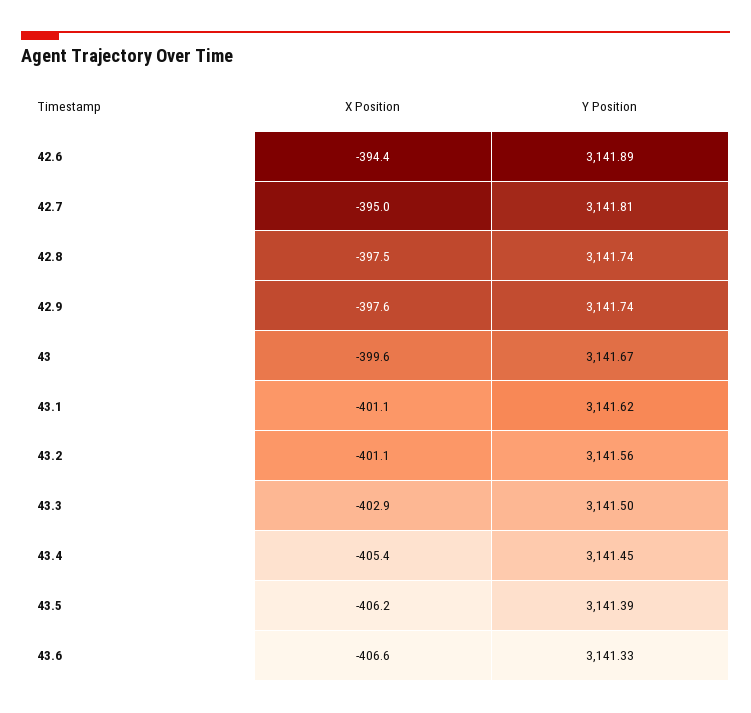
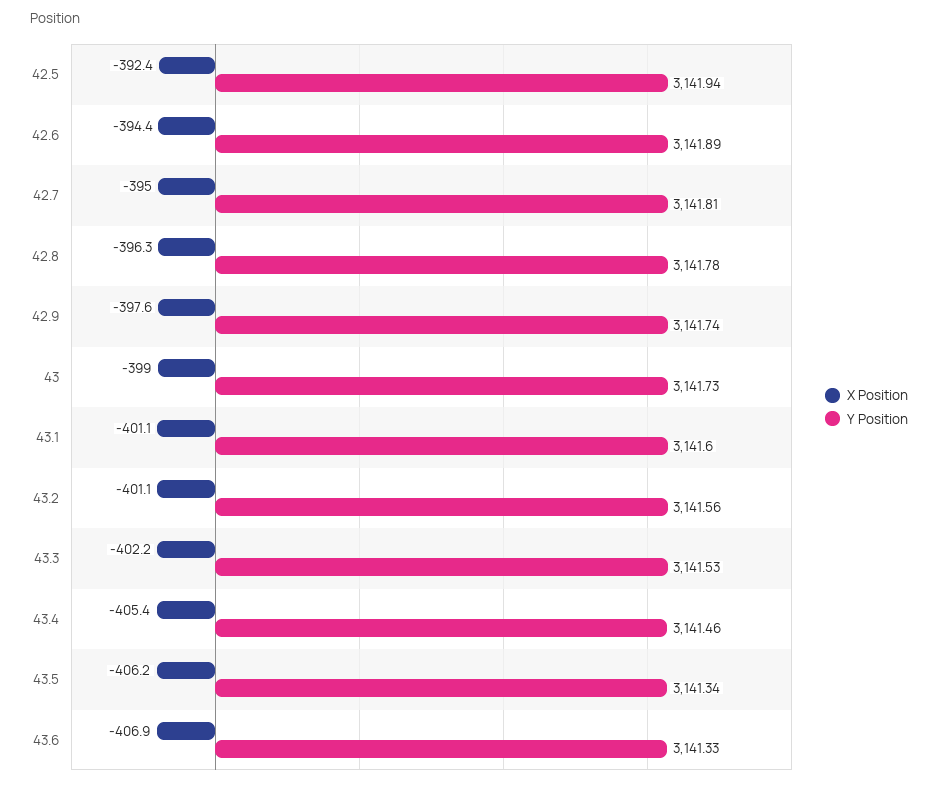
  {
    "X Position": {
      "42.6": -394.4,
      "42.7": -395,
-     "42.8": -397.5,
+     "42.8": -396.3,
      "42.9": -397.6,
-     "43": -399.6,
+     "43": -399,
      "43.1": -401.1,
      "43.2": -401.1,
-     "43.3": -402.9,
+     "43.3": -402.2,
      "43.4": -405.4,
      "43.5": -406.2,
-     "43.6": -406.6
+     "43.6": -406.9,
+     "42.5": -392.4
    },
    "Y Position": {
      "42.6": 3141.89,
      "42.7": 3141.81,
-     "42.8": 3141.74,
+     "42.8": 3141.78,
      "42.9": 3141.74,
-     "43": 3141.67,
+     "43": 3141.73,
-     "43.1": 3141.62,
+     "43.1": 3141.6,
      "43.2": 3141.56,
-     "43.3": 3141.5,
+     "43.3": 3141.53,
-     "43.4": 3141.45,
+     "43.4": 3141.46,
-     "43.5": 3141.39,
+     "43.5": 3141.34,
-     "43.6": 3141.33
+     "43.6": 3141.33,
+     "42.5": 3141.94
    }
  }

